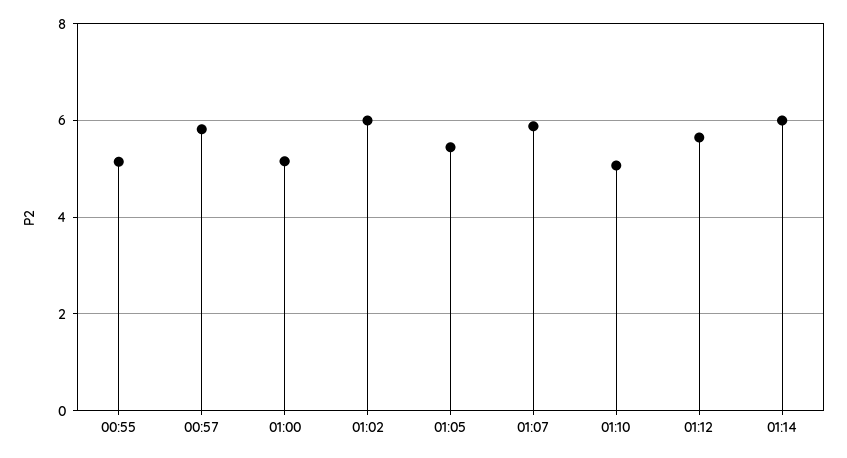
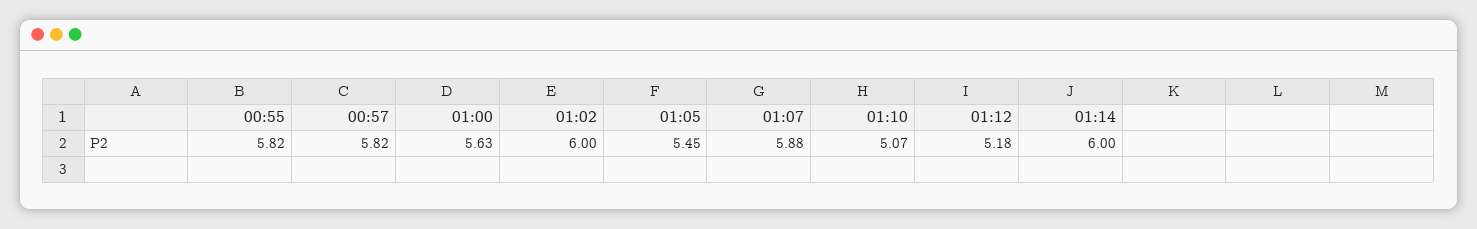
  {
-   "00:55": 5.2,
+   "00:55": 5.82,
    "00:57": 5.82,
-   "01:00": 5.2,
+   "01:00": 5.63,
    "01:02": 6,
    "01:05": 5.45,
    "01:07": 5.88,
    "01:10": 5.07,
-   "01:12": 5.6,
+   "01:12": 5.18,
    "01:14": 6
  }

